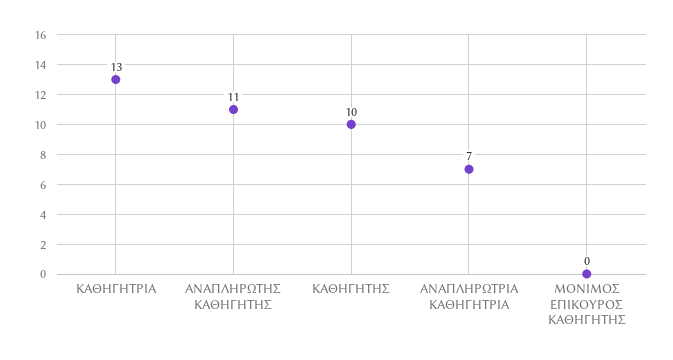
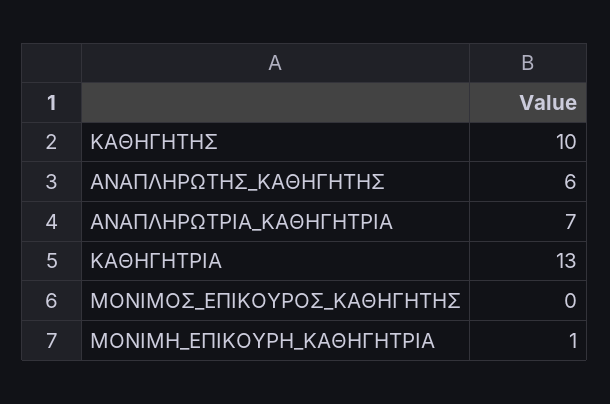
  {
    "ΚΑΘΗΓΗΤΡΙΑ": 13,
-   "ΑΝΑΠΛΗΡΩΤΗΣ ΚΑΘΗΓΗΤΗΣ": 11,
+   "ΑΝΑΠΛΗΡΩΤΗΣ ΚΑΘΗΓΗΤΗΣ": 6,
    "ΚΑΘΗΓΗΤΗΣ": 10,
    "ΑΝΑΠΛΗΡΩΤΡΙΑ ΚΑΘΗΓΗΤΡΙΑ": 7,
-   "ΜΟΝΙΜΟΣ ΕΠΙΚΟΥΡΟΣ ΚΑΘΗΓΗΤΗΣ": 0
+   "ΜΟΝΙΜΟΣ ΕΠΙΚΟΥΡΟΣ ΚΑΘΗΓΗΤΗΣ": 0,
+   "MONIMH_ΕΠΙΚΟΥΡΗ_ΚΑΘΗΓΗΤΡΙΑ": 1
  }

